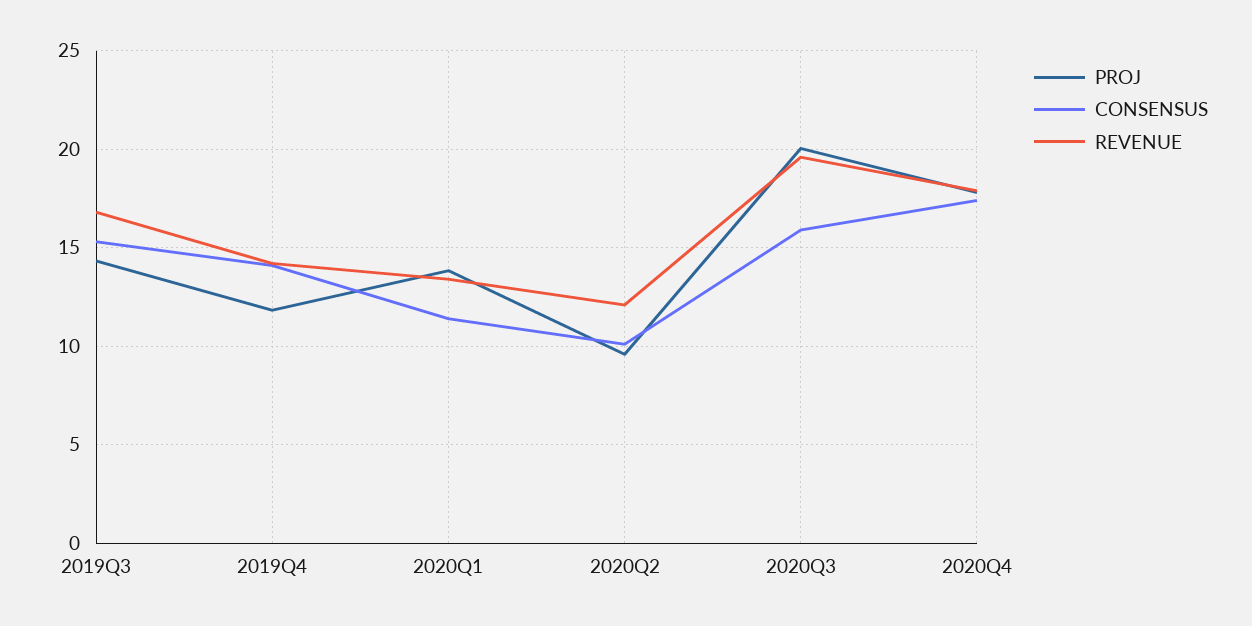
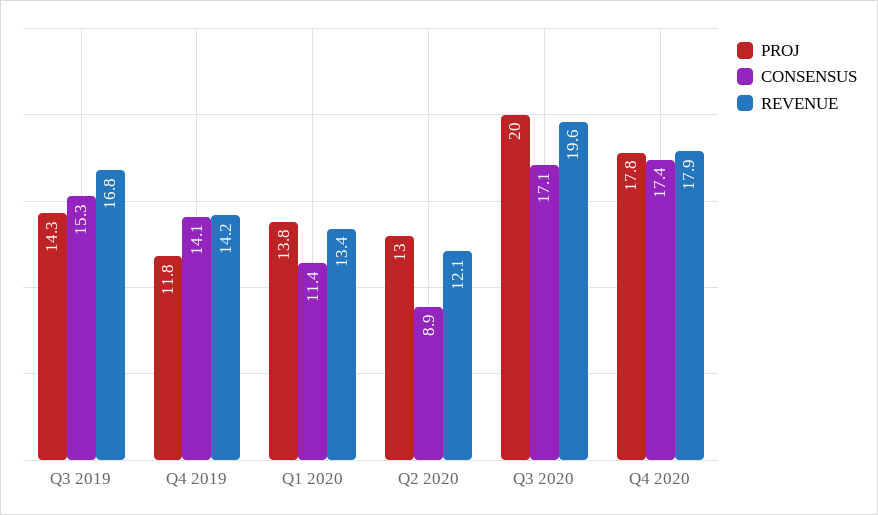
  {
    "PROJ": {
      "2019Q3": 14.3,
      "2019Q4": 11.8,
      "2020Q1": 13.8,
-     "2020Q2": 9.5,
+     "2020Q2": 13,
      "2020Q3": 20,
      "2020Q4": 17.8
    },
    "CONSENSUS": {
      "2019Q3": 15.3,
      "2019Q4": 14.1,
      "2020Q1": 11.4,
-     "2020Q2": 10,
+     "2020Q2": 8.9,
-     "2020Q3": 16,
+     "2020Q3": 17.1,
      "2020Q4": 17.4
    },
    "REVENUE": {
      "2019Q3": 16.8,
      "2019Q4": 14.2,
      "2020Q1": 13.4,
      "2020Q2": 12.1,
      "2020Q3": 19.6,
      "2020Q4": 17.9
    }
  }

